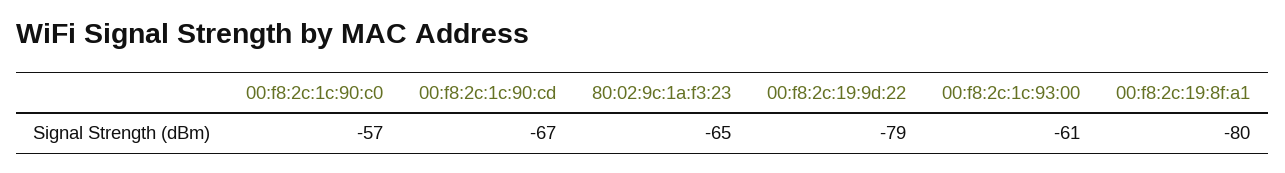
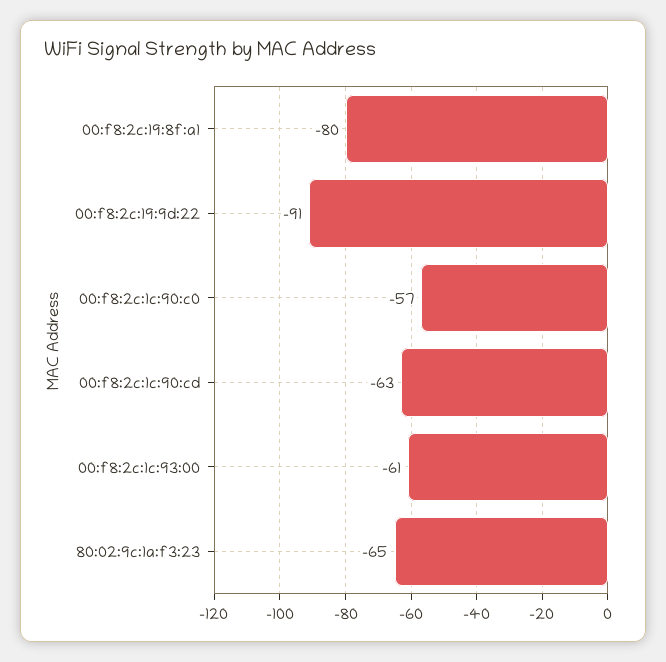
  {
    "00:f8:2c:1c:90:c0": -57,
-   "00:f8:2c:1c:90:cd": -67,
+   "00:f8:2c:1c:90:cd": -63,
    "80:02:9c:1a:f3:23": -65,
-   "00:f8:2c:19:9d:22": -79,
+   "00:f8:2c:19:9d:22": -91,
    "00:f8:2c:1c:93:00": -61,
    "00:f8:2c:19:8f:a1": -80
  }

